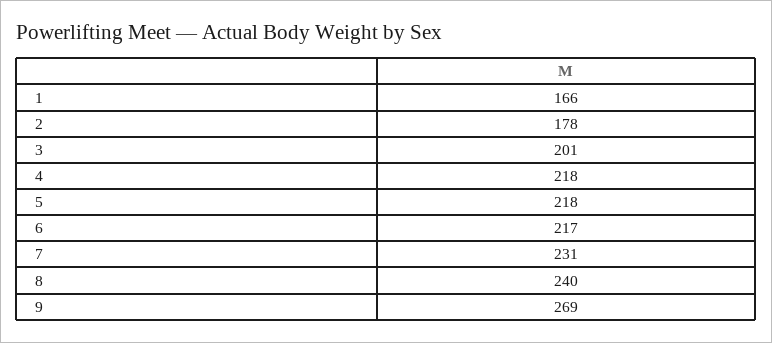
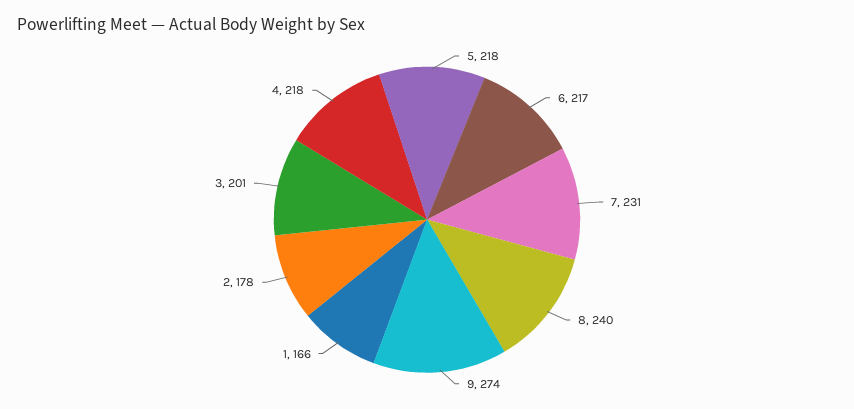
  {
    "1": 166,
    "2": 178,
    "3": 201,
    "4": 218,
    "5": 218,
    "6": 217,
    "7": 231,
    "8": 240,
-   "9": 269
+   "9": 274
  }

